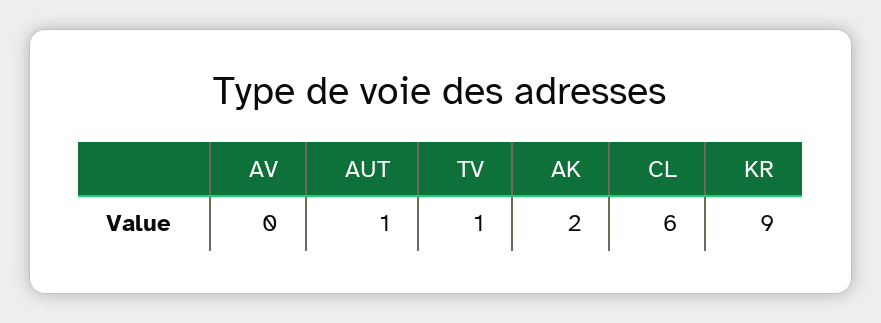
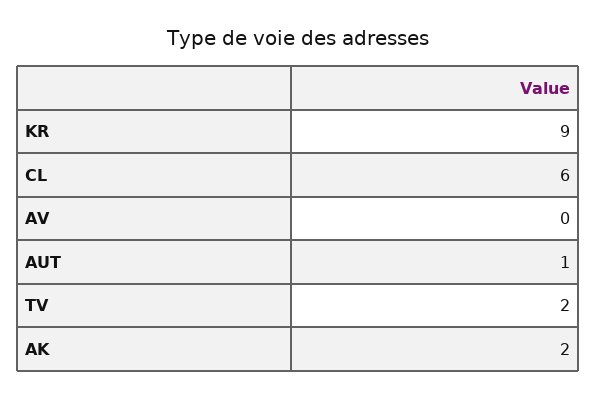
  {
    "AV": 0,
    "AUT": 1,
-   "TV": 1,
+   "TV": 2,
    "AK": 2,
    "CL": 6,
    "KR": 9
  }

